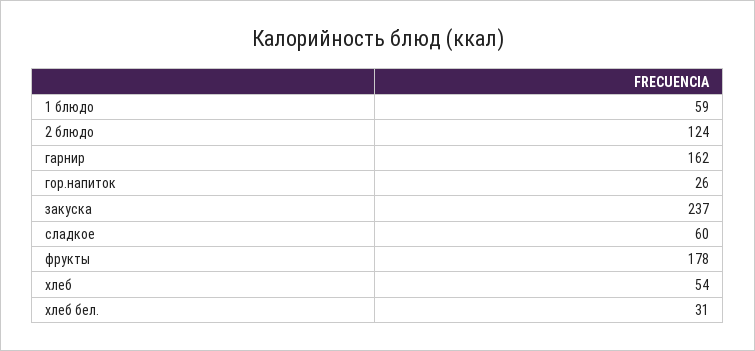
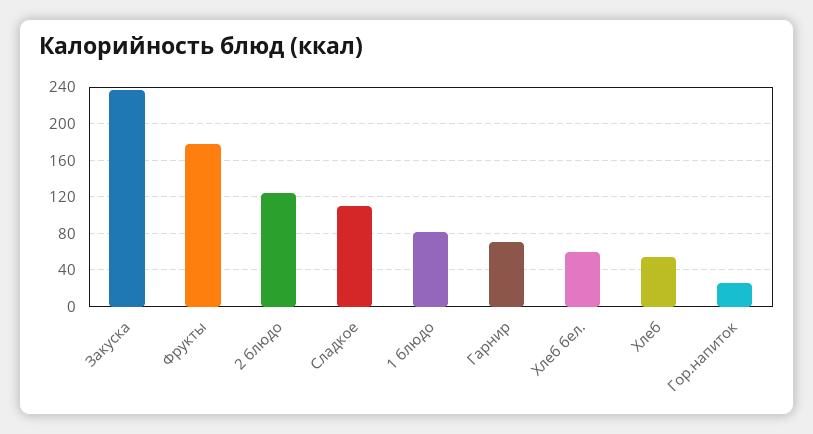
  {
-   "1 блюдо": 59,
+   "1 блюдо": 80,
    "2 блюдо": 124,
-   "гарнир": 162,
+   "гарнир": 70,
    "гор.напиток": 26,
    "закуска": 237,
-   "сладкое": 60,
+   "сладкое": 110,
    "фрукты": 178,
    "хлеб": 54,
-   "хлеб бел.": 31
+   "хлеб бел.": 60
  }

